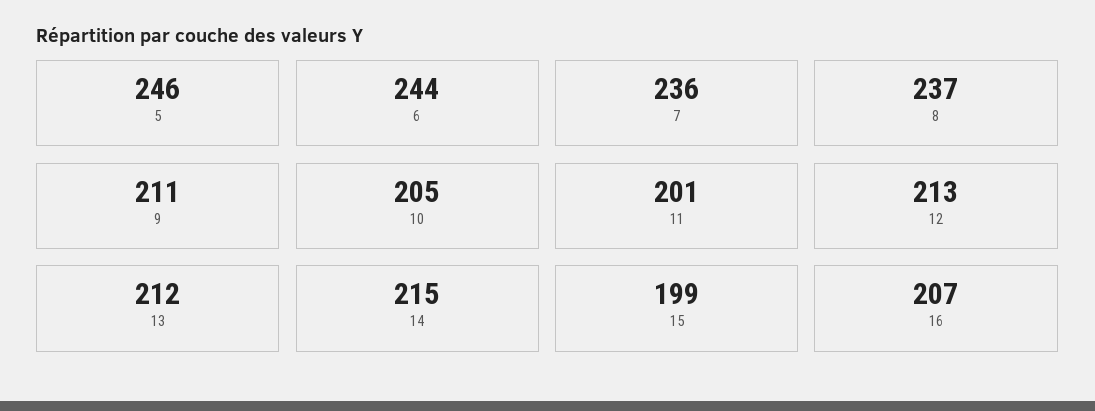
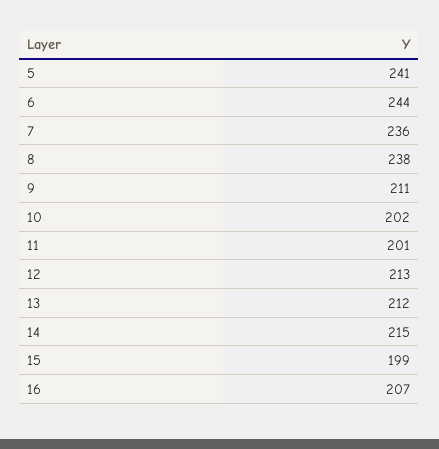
  {
-   "5": 246,
+   "5": 241,
    "6": 244,
    "7": 236,
-   "8": 237,
+   "8": 238,
    "9": 211,
-   "10": 205,
+   "10": 202,
    "11": 201,
    "12": 213,
    "13": 212,
    "14": 215,
    "15": 199,
    "16": 207
  }

